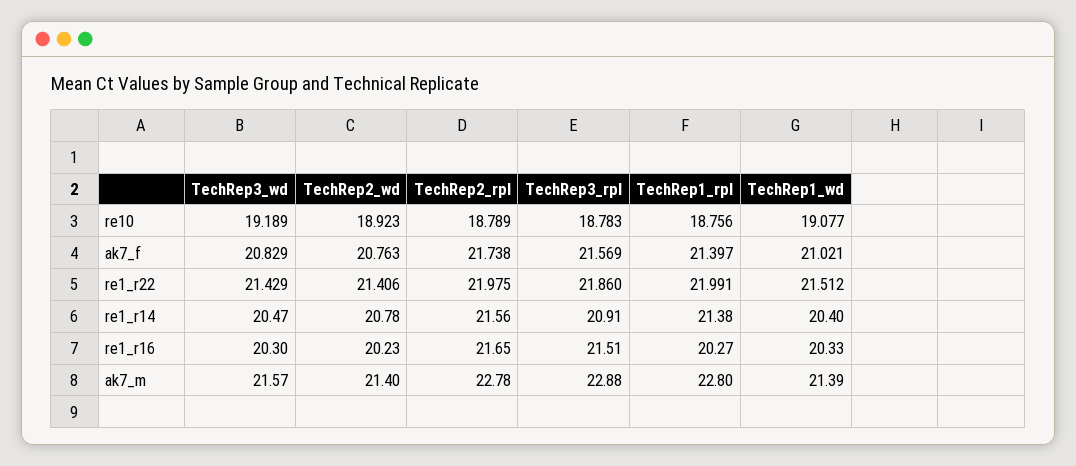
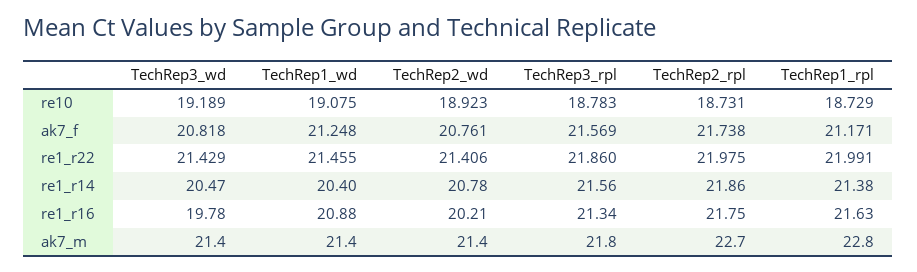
  {
    "TechRep3_wd": {
      "re10": 19.189,
-     "ak7_f": 20.829,
+     "ak7_f": 20.818,
      "re1_r22": 21.429,
      "re1_r14": 20.47,
-     "re1_r16": 20.3,
+     "re1_r16": 19.78,
-     "ak7_m": 21.57
+     "ak7_m": 21.4
    },
    "TechRep2_wd": {
      "re10": 18.923,
-     "ak7_f": 20.763,
+     "ak7_f": 20.761,
      "re1_r22": 21.406,
      "re1_r14": 20.78,
-     "re1_r16": 20.23,
+     "re1_r16": 20.21,
      "ak7_m": 21.4
    },
    "TechRep2_rpl": {
-     "re10": 18.789,
+     "re10": 18.731,
      "ak7_f": 21.738,
      "re1_r22": 21.975,
-     "re1_r14": 21.56,
+     "re1_r14": 21.86,
-     "re1_r16": 21.65,
+     "re1_r16": 21.75,
-     "ak7_m": 22.78
+     "ak7_m": 22.7
    },
    "TechRep3_rpl": {
      "re10": 18.783,
      "ak7_f": 21.569,
      "re1_r22": 21.86,
-     "re1_r14": 20.91,
+     "re1_r14": 21.56,
-     "re1_r16": 21.51,
+     "re1_r16": 21.34,
-     "ak7_m": 22.88
+     "ak7_m": 21.8
    },
    "TechRep1_rpl": {
-     "re10": 18.756,
+     "re10": 18.729,
-     "ak7_f": 21.397,
+     "ak7_f": 21.171,
      "re1_r22": 21.991,
      "re1_r14": 21.38,
-     "re1_r16": 20.27,
+     "re1_r16": 21.63,
      "ak7_m": 22.8
    },
    "TechRep1_wd": {
-     "re10": 19.077,
+     "re10": 19.075,
-     "ak7_f": 21.021,
+     "ak7_f": 21.248,
-     "re1_r22": 21.512,
+     "re1_r22": 21.455,
      "re1_r14": 20.4,
-     "re1_r16": 20.33,
+     "re1_r16": 20.88,
-     "ak7_m": 21.39
+     "ak7_m": 21.4
    }
  }

